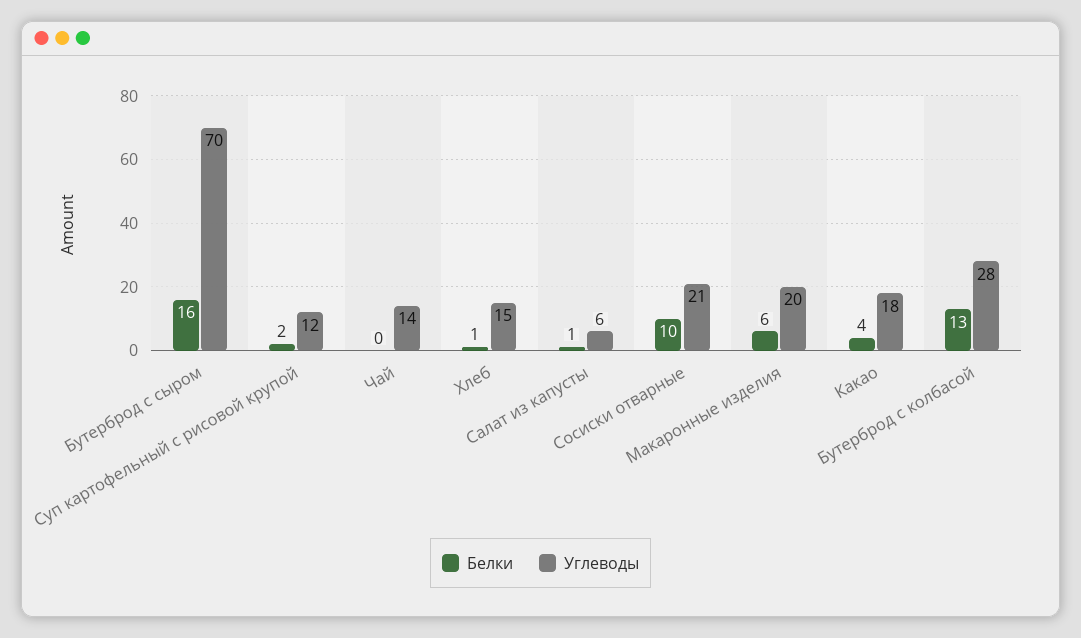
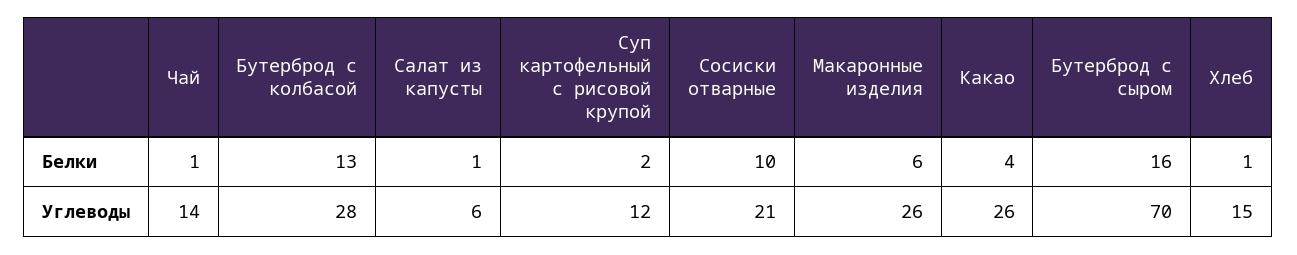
  {
    "Белки": {
      "Бутерброд с сыром": 16,
      "Суп картофельный с рисовой крупой": 2,
-     "Чай": 0,
+     "Чай": 1,
      "Хлеб": 1,
      "Салат из капусты": 1,
      "Сосиски отварные": 10,
      "Макаронные изделия": 6,
      "Какао": 4,
      "Бутерброд с колбасой": 13
    },
    "Углеводы": {
      "Бутерброд с сыром": 70,
      "Суп картофельный с рисовой крупой": 12,
      "Чай": 14,
      "Хлеб": 15,
      "Салат из капусты": 6,
      "Сосиски отварные": 21,
-     "Макаронные изделия": 20,
+     "Макаронные изделия": 26,
-     "Какао": 18,
+     "Какао": 26,
      "Бутерброд с колбасой": 28
    }
  }

